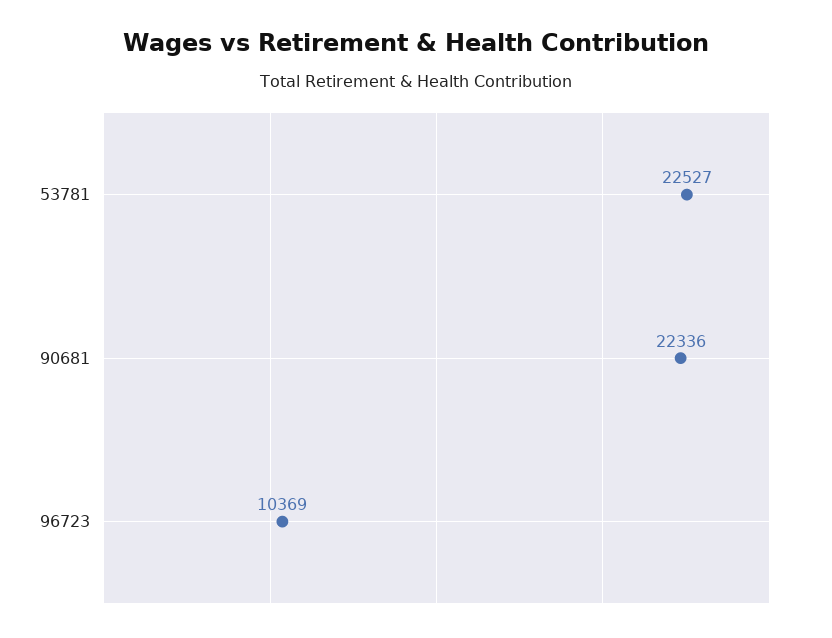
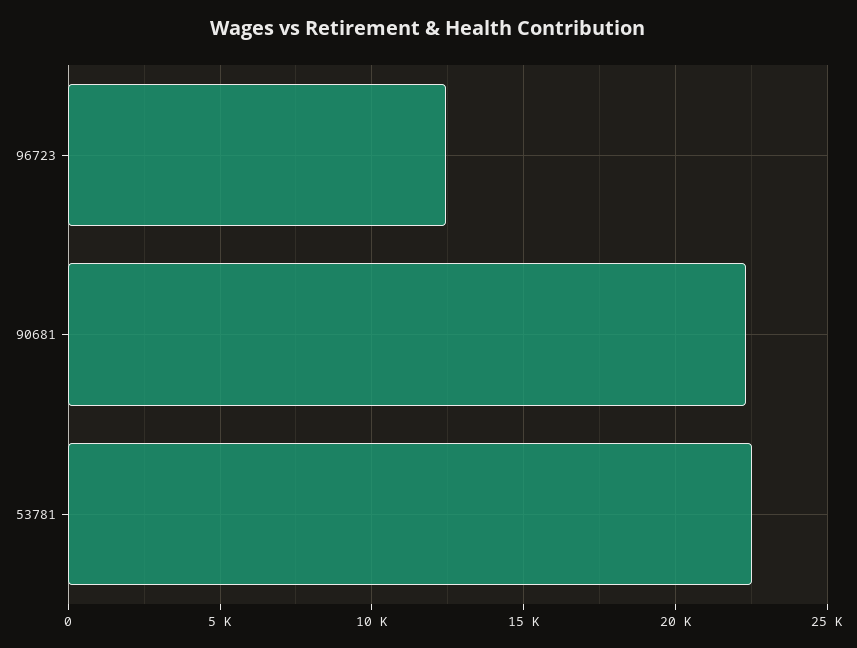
  {
    "53781": 22527,
    "90681": 22336,
-   "96723": 10369
+   "96723": 12500
  }

